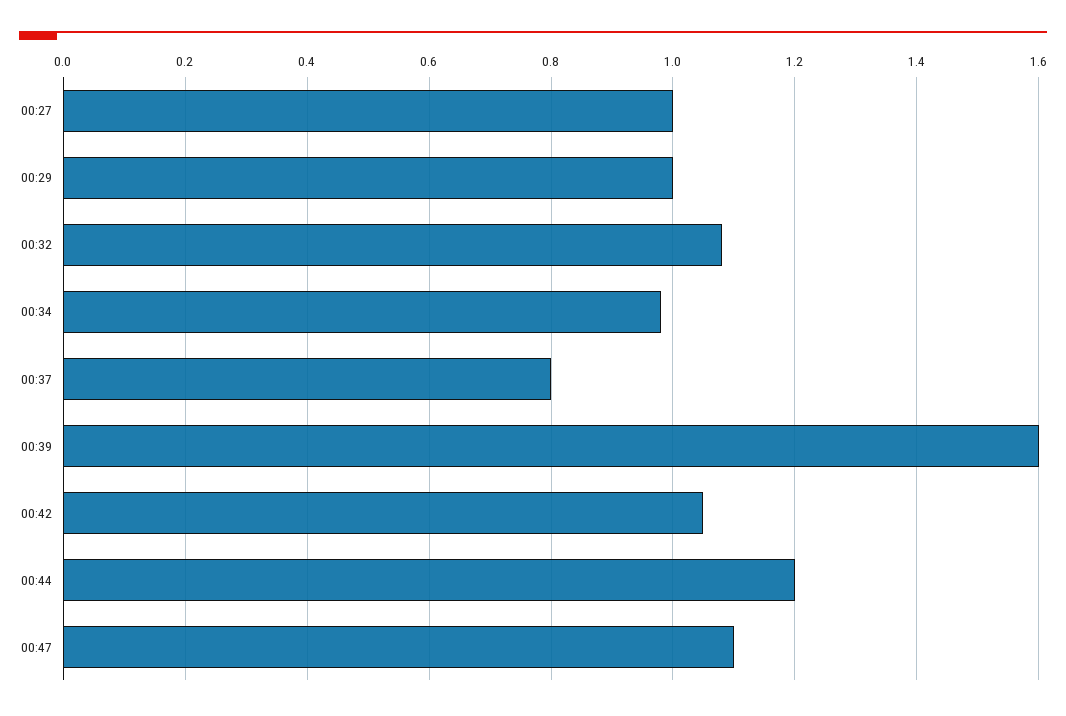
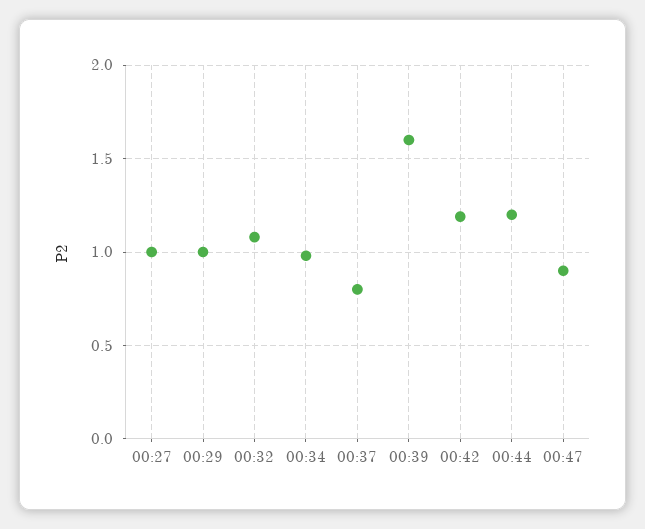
  {
    "00:27": 1,
    "00:29": 1,
    "00:32": 1.1,
    "00:34": 1,
    "00:37": 0.8,
    "00:39": 1.6,
-   "00:42": 1.05,
+   "00:42": 1.2,
    "00:44": 1.2,
-   "00:47": 1.1
+   "00:47": 0.9
  }

